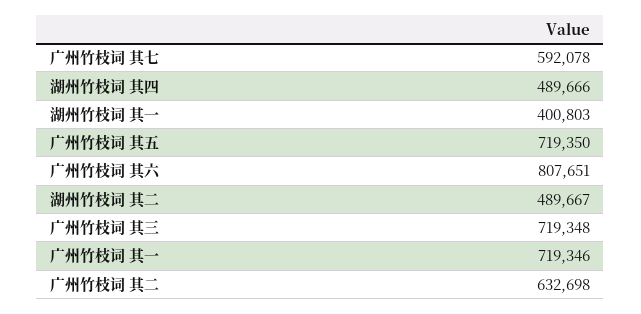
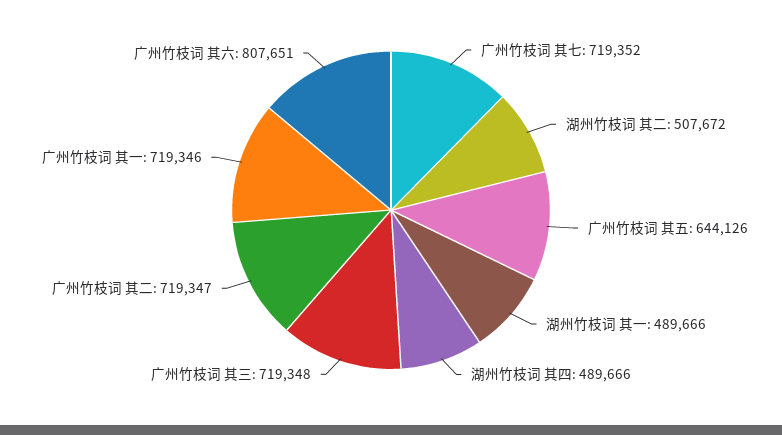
  {
-   "广州竹枝词 其七": 592078,
+   "广州竹枝词 其七": 719352,
    "湖州竹枝词 其四": 489666,
-   "湖州竹枝词 其一": 400803,
+   "湖州竹枝词 其一": 489666,
-   "广州竹枝词 其五": 719350,
+   "广州竹枝词 其五": 644126,
    "广州竹枝词 其六": 807651,
-   "湖州竹枝词 其二": 489667,
+   "湖州竹枝词 其二": 507672,
    "广州竹枝词 其三": 719348,
    "广州竹枝词 其一": 719346,
-   "广州竹枝词 其二": 632698
+   "广州竹枝词 其二": 719347
  }

